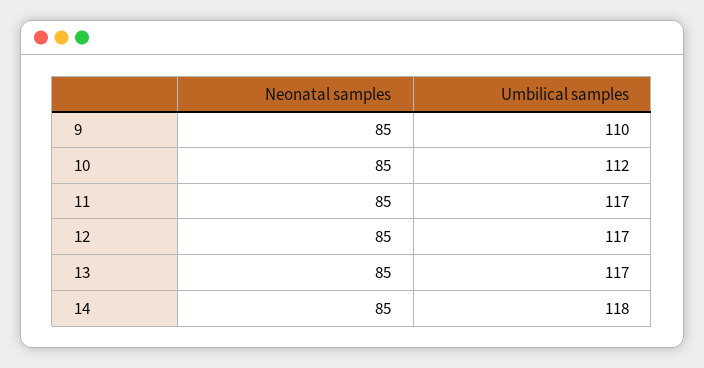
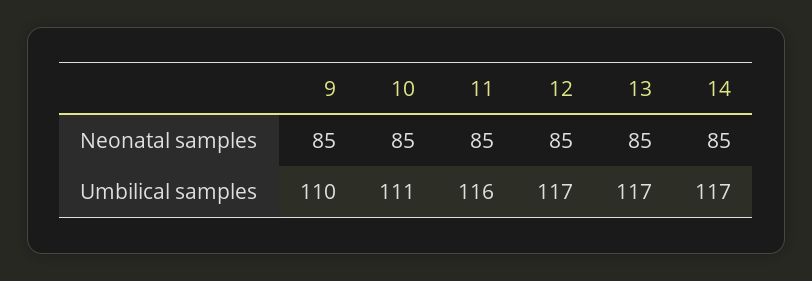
  {
    "Neonatal samples": {
      "9": 85,
      "10": 85,
      "11": 85,
      "12": 85,
      "13": 85,
      "14": 85
    },
    "Umbilical samples": {
      "9": 110,
-     "10": 112,
+     "10": 111,
-     "11": 117,
+     "11": 116,
      "12": 117,
      "13": 117,
-     "14": 118
+     "14": 117
    }
  }

